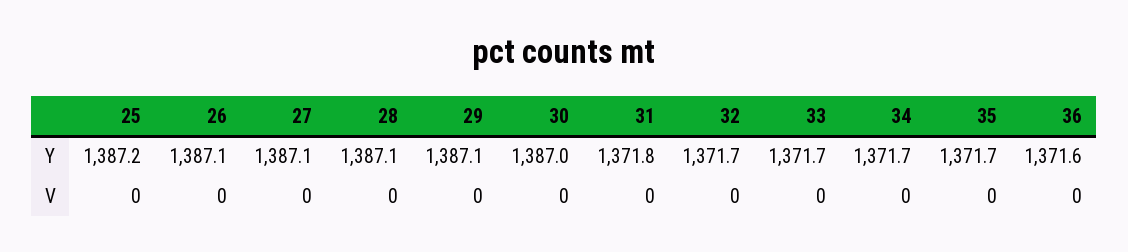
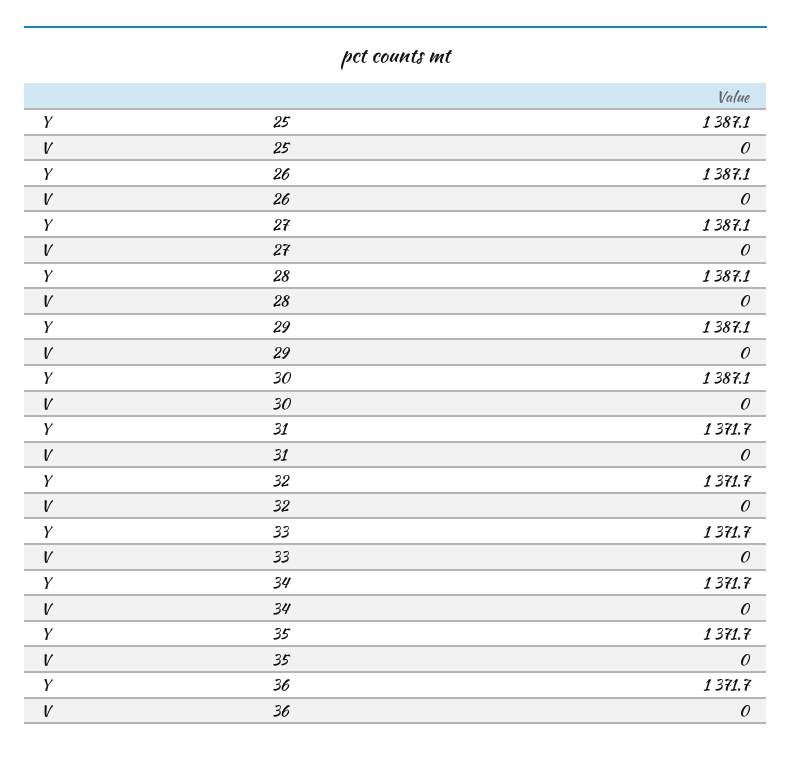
  {
    "25": {
-     "Y": 1387.2,
+     "Y": 1387.1,
      "V": 0
    },
    "26": {
      "Y": 1387.1,
      "V": 0
    },
    "27": {
      "Y": 1387.1,
      "V": 0
    },
    "28": {
      "Y": 1387.1,
      "V": 0
    },
    "29": {
      "Y": 1387.1,
      "V": 0
    },
    "30": {
-     "Y": 1387,
+     "Y": 1387.1,
      "V": 0
    },
    "31": {
-     "Y": 1371.8,
+     "Y": 1371.7,
      "V": 0
    },
    "32": {
      "Y": 1371.7,
      "V": 0
    },
    "33": {
      "Y": 1371.7,
      "V": 0
    },
    "34": {
      "Y": 1371.7,
      "V": 0
    },
    "35": {
      "Y": 1371.7,
      "V": 0
    },
    "36": {
-     "Y": 1371.6,
+     "Y": 1371.7,
      "V": 0
    }
  }

